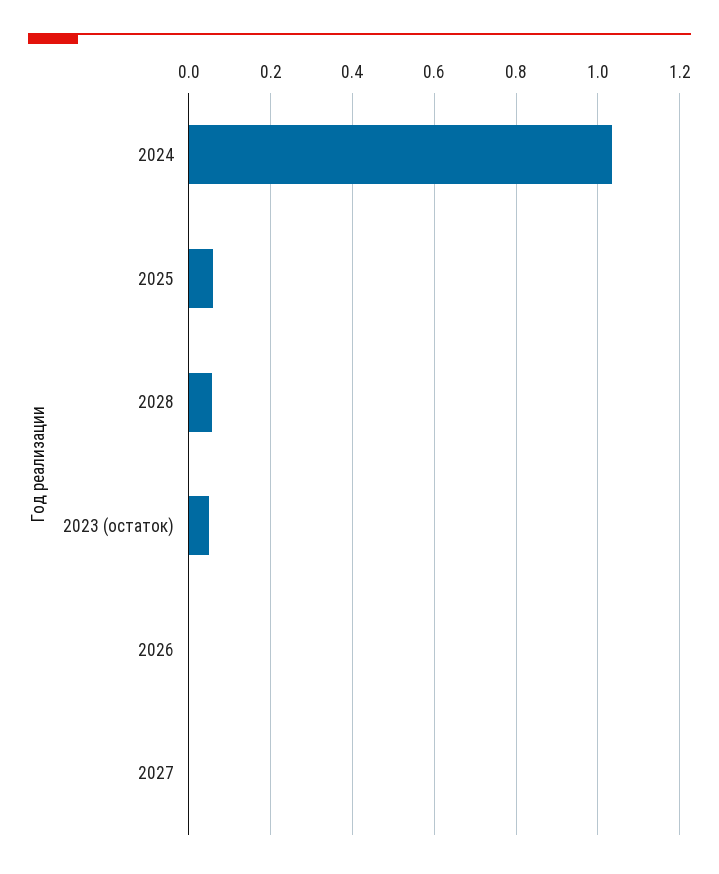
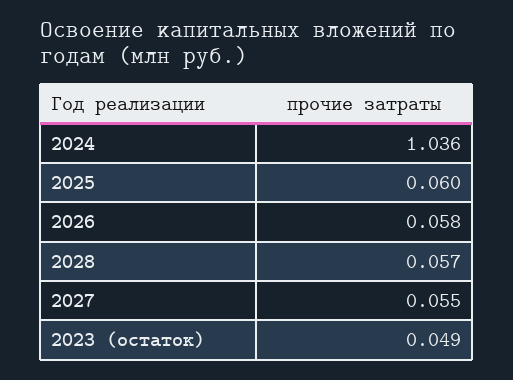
  {
    "2024": 1.036,
    "2025": 0.06,
    "2028": 0.057,
    "2023 (остаток)": 0.049,
-   "2026": 0,
+   "2026": 0.058,
-   "2027": 0
+   "2027": 0.055
  }

